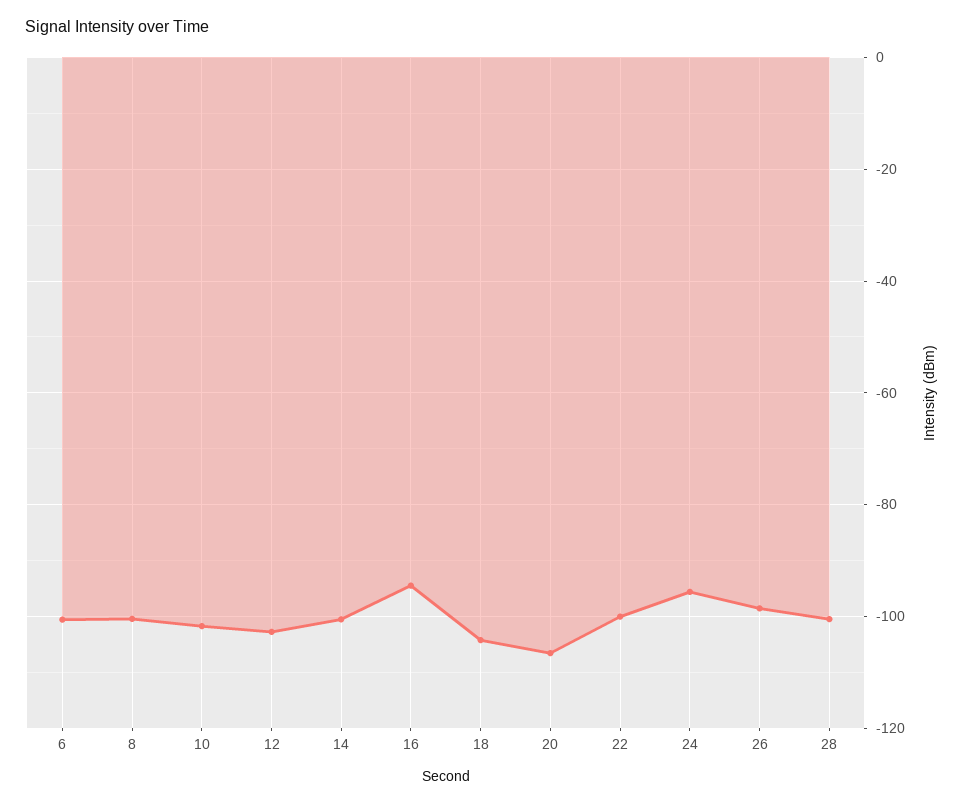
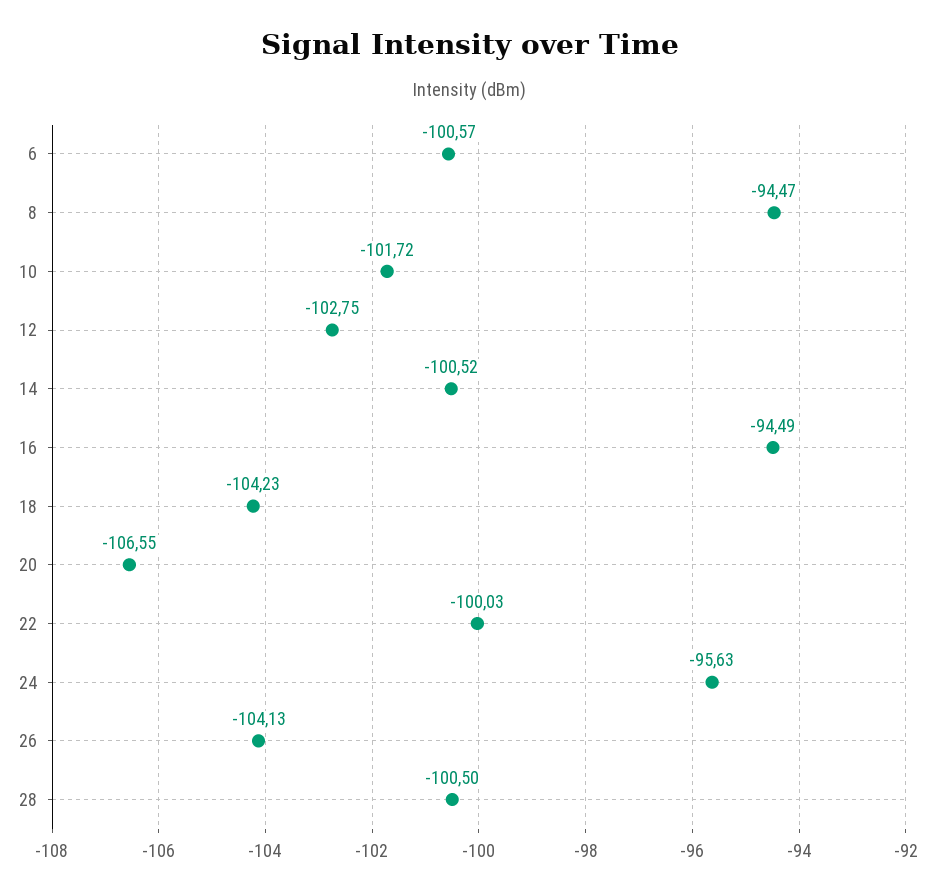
  {
    "6": -100.57,
-   "8": -100,
+   "8": -94.47,
    "10": -101.72,
    "12": -102.75,
    "14": -100.52,
    "16": -94.49,
    "18": -104.23,
    "20": -106.55,
    "22": -100.03,
    "24": -95.63,
-   "26": -98,
+   "26": -104.13,
    "28": -100.5
  }

